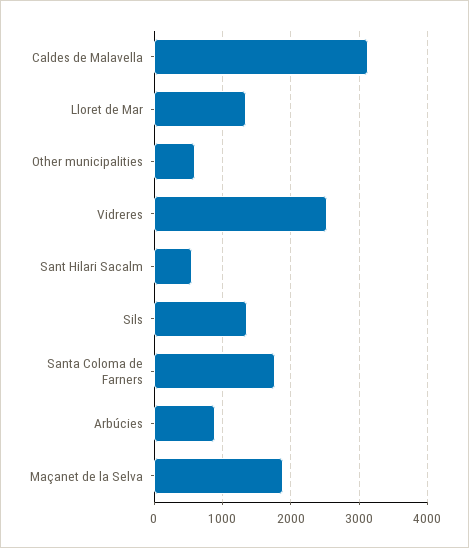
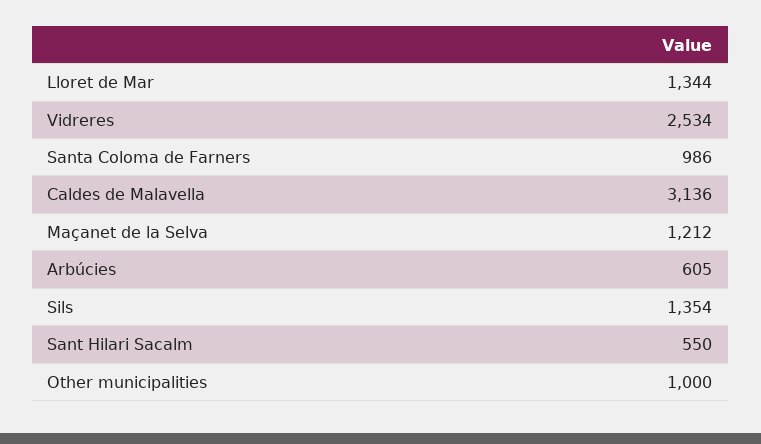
  {
    "Caldes de Malavella": 3136,
    "Lloret de Mar": 1344,
-   "Other municipalities": 600,
+   "Other municipalities": 1000,
    "Vidreres": 2534,
    "Sant Hilari Sacalm": 550,
    "Sils": 1354,
-   "Santa Coloma de Farners": 1800,
+   "Santa Coloma de Farners": 986,
-   "Arbúcies": 900,
+   "Arbúcies": 605,
-   "Maçanet de la Selva": 1900
+   "Maçanet de la Selva": 1212
  }

